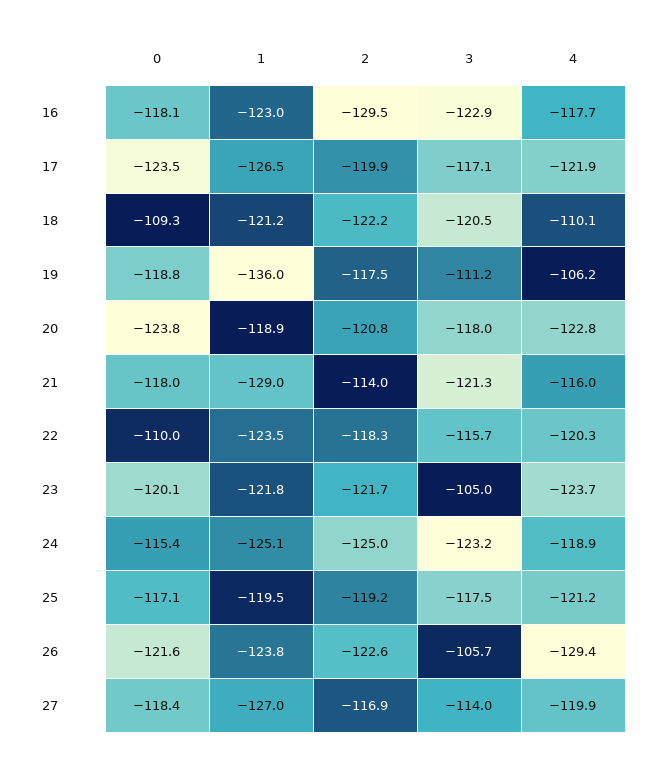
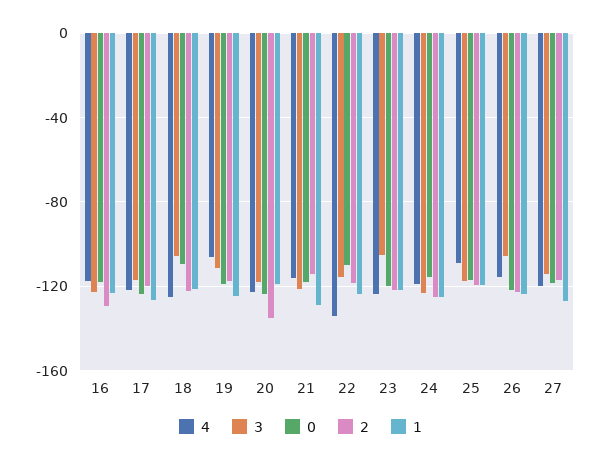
  {
    "0": {
      "16": -118.1,
      "17": -123.5,
      "18": -109.3,
      "19": -118.8,
      "20": -123.8,
      "21": -118,
      "22": -110,
      "23": -120.1,
      "24": -115.4,
      "25": -117.1,
      "26": -121.6,
      "27": -118.4
    },
    "1": {
      "16": -123,
      "17": -126.5,
      "18": -121.2,
-     "19": -136,
+     "19": -125,
      "20": -118.9,
      "21": -129,
      "22": -123.5,
      "23": -121.8,
      "24": -125.1,
      "25": -119.5,
      "26": -123.8,
      "27": -127
    },
    "2": {
      "16": -129.5,
      "17": -119.9,
      "18": -122.2,
      "19": -117.5,
-     "20": -120.8,
+     "20": -135,
      "21": -114,
      "22": -118.3,
      "23": -121.7,
      "24": -125,
      "25": -119.2,
      "26": -122.6,
      "27": -116.9
    },
    "3": {
      "16": -122.9,
      "17": -117.1,
-     "18": -120.5,
+     "18": -105,
      "19": -111.2,
      "20": -118,
      "21": -121.3,
      "22": -115.7,
      "23": -105,
      "24": -123.2,
      "25": -117.5,
      "26": -105.7,
      "27": -114
    },
    "4": {
      "16": -117.7,
      "17": -121.9,
-     "18": -110.1,
+     "18": -125,
      "19": -106.2,
      "20": -122.8,
      "21": -116,
-     "22": -120.3,
+     "22": -135,
      "23": -123.7,
      "24": -118.9,
-     "25": -121.2,
+     "25": -110,
-     "26": -129.4,
+     "26": -115,
      "27": -119.9
    }
  }

